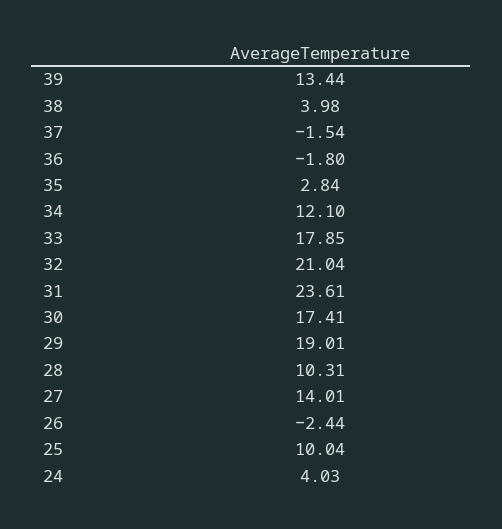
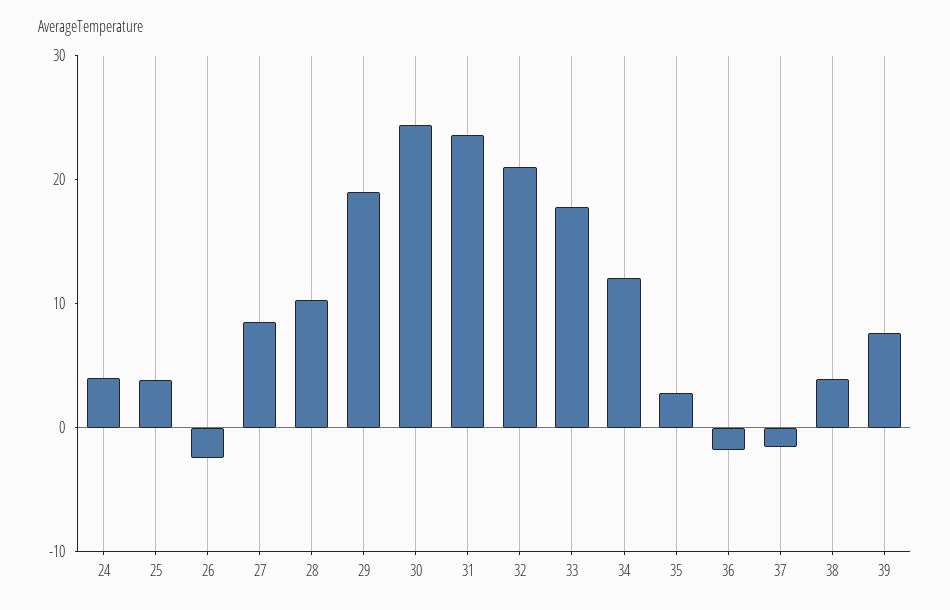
  {
-   "39": 13.44,
+   "39": 8,
    "38": 3.98,
    "37": -1.54,
    "36": -1.8,
    "35": 2.84,
    "34": 12.1,
    "33": 17.85,
    "32": 21.04,
    "31": 23.61,
-   "30": 17.41,
+   "30": 24,
    "29": 19.01,
    "28": 10.31,
-   "27": 14.01,
+   "27": 8,
    "26": -2.44,
-   "25": 10.04,
+   "25": 4,
    "24": 4.03
  }

